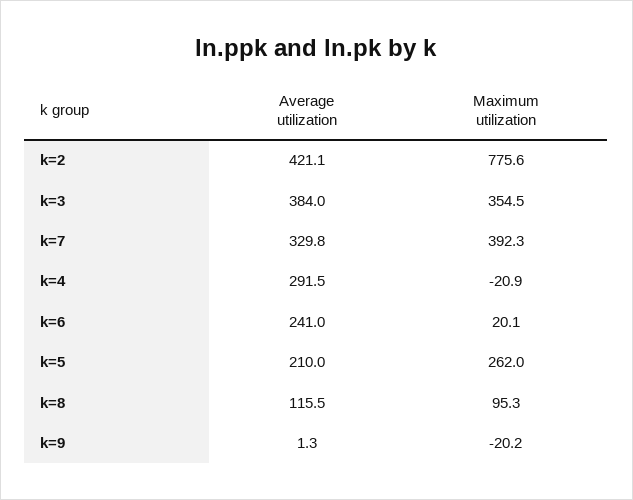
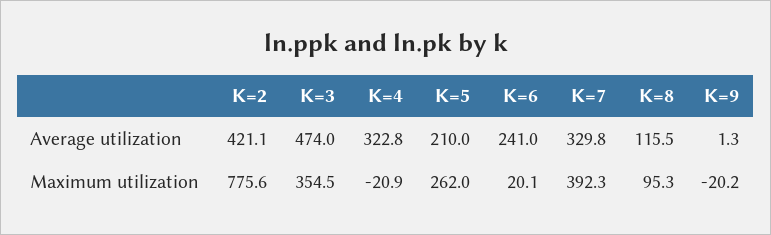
  {
    "Average utilization": {
      "k=2": 421.1,
-     "k=3": 384,
+     "k=3": 474,
      "k=7": 329.8,
-     "k=4": 291.5,
+     "k=4": 322.8,
      "k=6": 241,
      "k=5": 210,
      "k=8": 115.5,
      "k=9": 1.3
    },
    "Maximum utilization": {
      "k=2": 775.6,
      "k=3": 354.5,
      "k=7": 392.3,
      "k=4": -20.9,
      "k=6": 20.1,
      "k=5": 262,
      "k=8": 95.3,
      "k=9": -20.2
    }
  }

